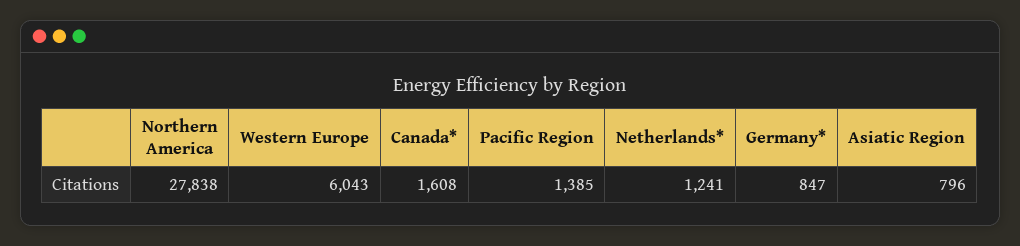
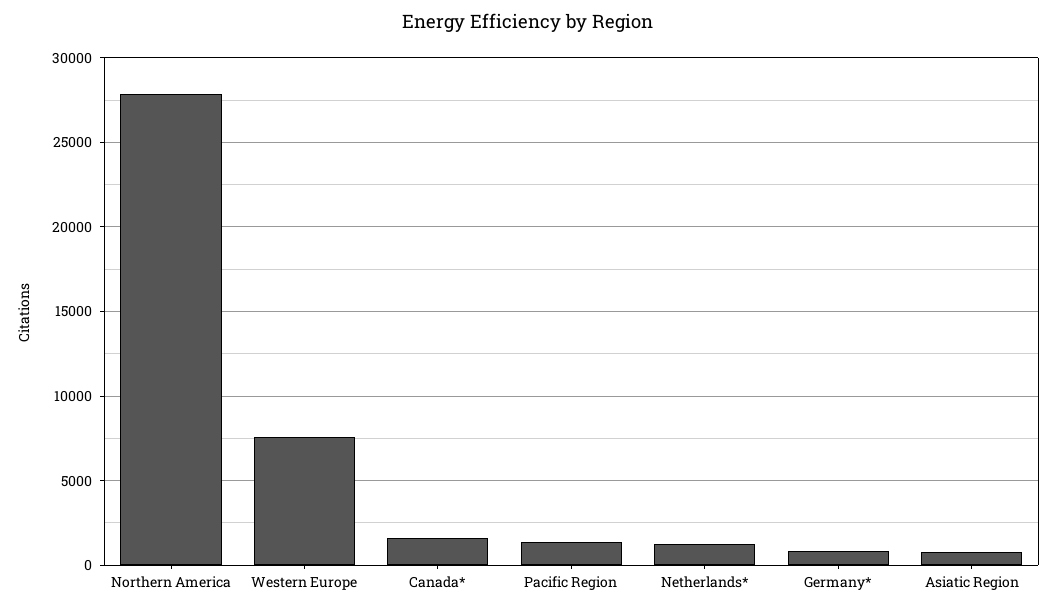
  {
    "Northern America": 27838,
-   "Western Europe": 6043,
+   "Western Europe": 7500,
    "Canada*": 1608,
    "Pacific Region": 1385,
    "Netherlands*": 1241,
    "Germany*": 847,
    "Asiatic Region": 796
  }

